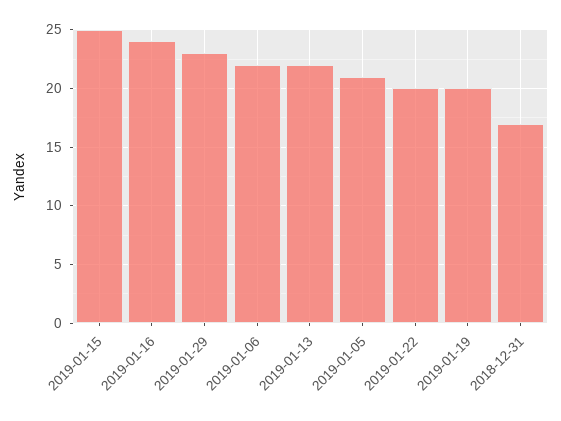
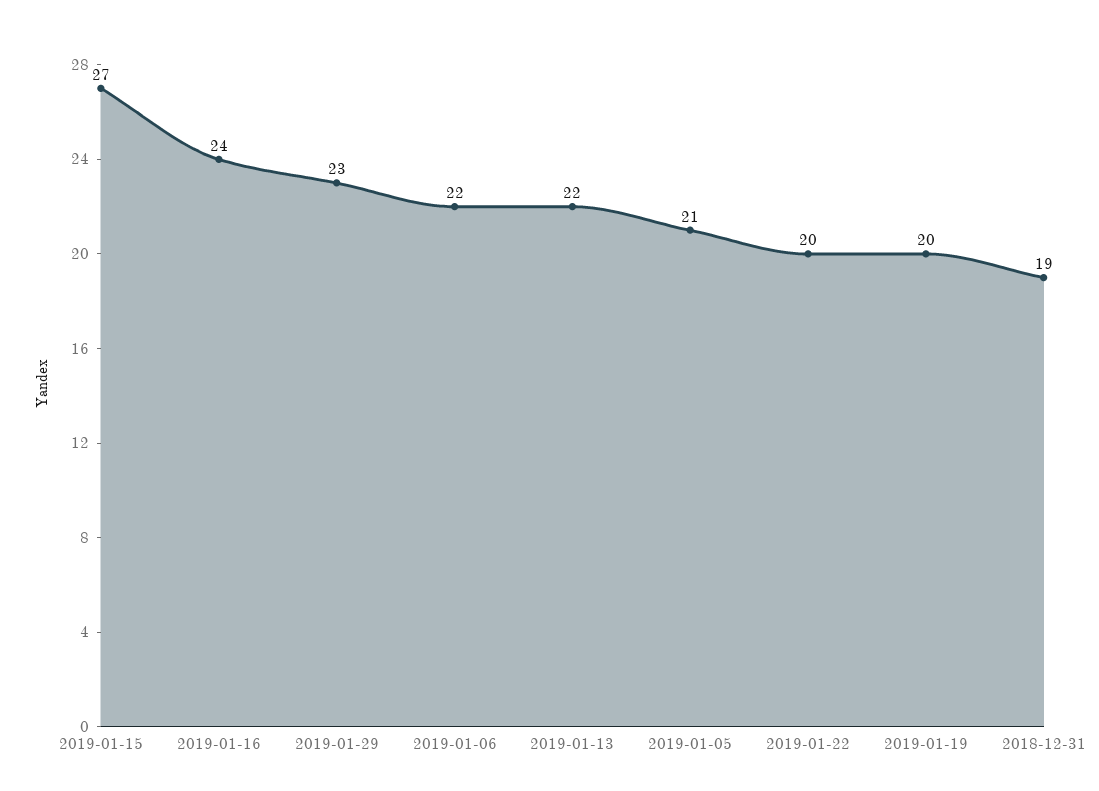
  {
-   "2019-01-15": 25,
+   "2019-01-15": 27,
    "2019-01-16": 24,
    "2019-01-29": 23,
    "2019-01-06": 22,
    "2019-01-13": 22,
    "2019-01-05": 21,
    "2019-01-22": 20,
    "2019-01-19": 20,
-   "2018-12-31": 17
+   "2018-12-31": 19
  }

